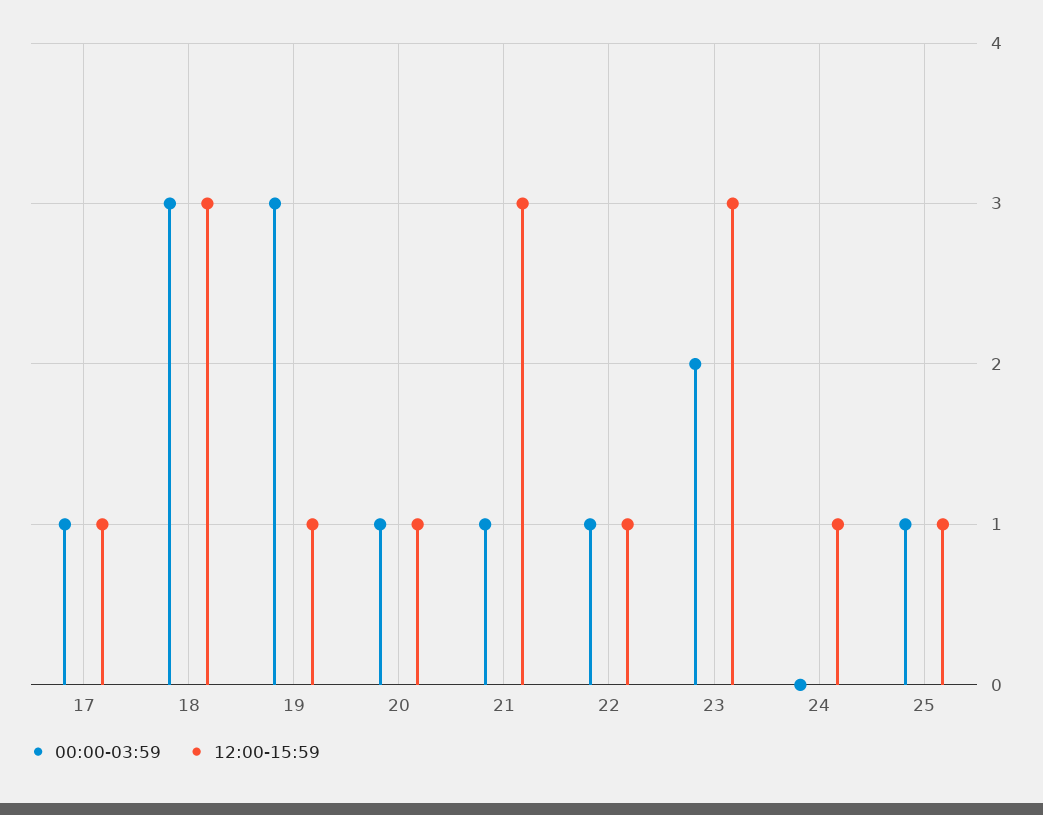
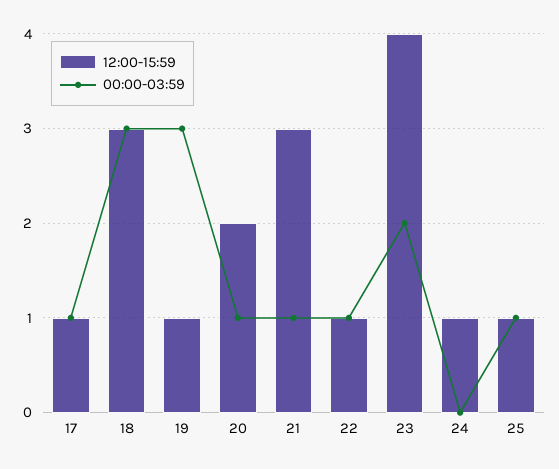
  {
    "00:00-03:59": {
      "17": 1,
      "18": 3,
      "19": 3,
      "20": 1,
      "21": 1,
      "22": 1,
      "23": 2,
      "24": 0,
      "25": 1
    },
    "12:00-15:59": {
      "17": 1,
      "18": 3,
      "19": 1,
-     "20": 1,
+     "20": 2,
      "21": 3,
      "22": 1,
-     "23": 3,
+     "23": 4,
      "24": 1,
      "25": 1
    }
  }

